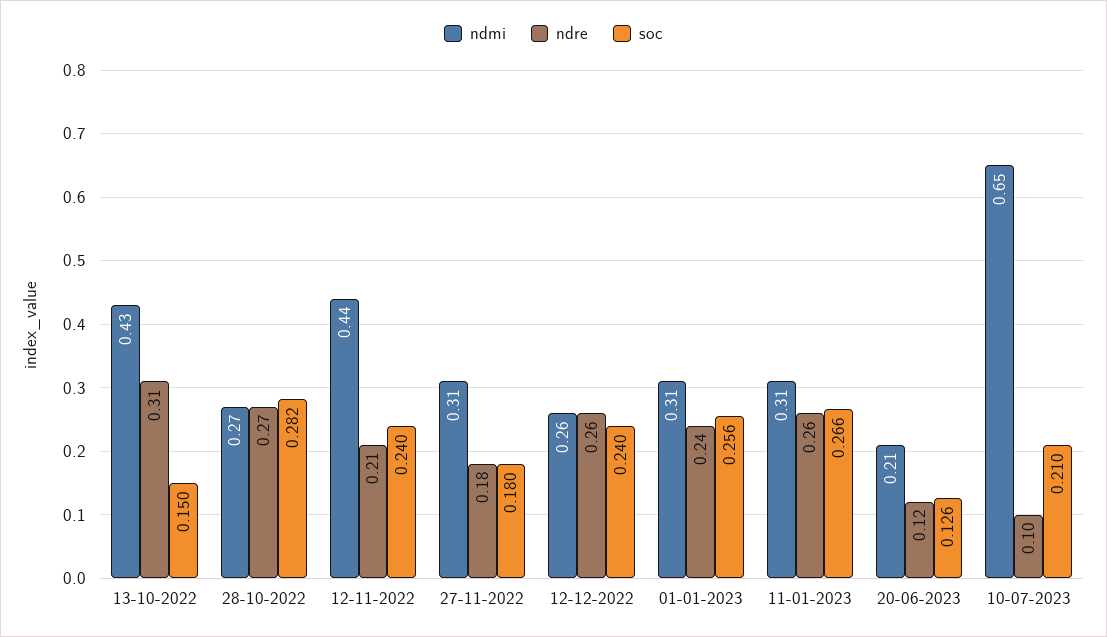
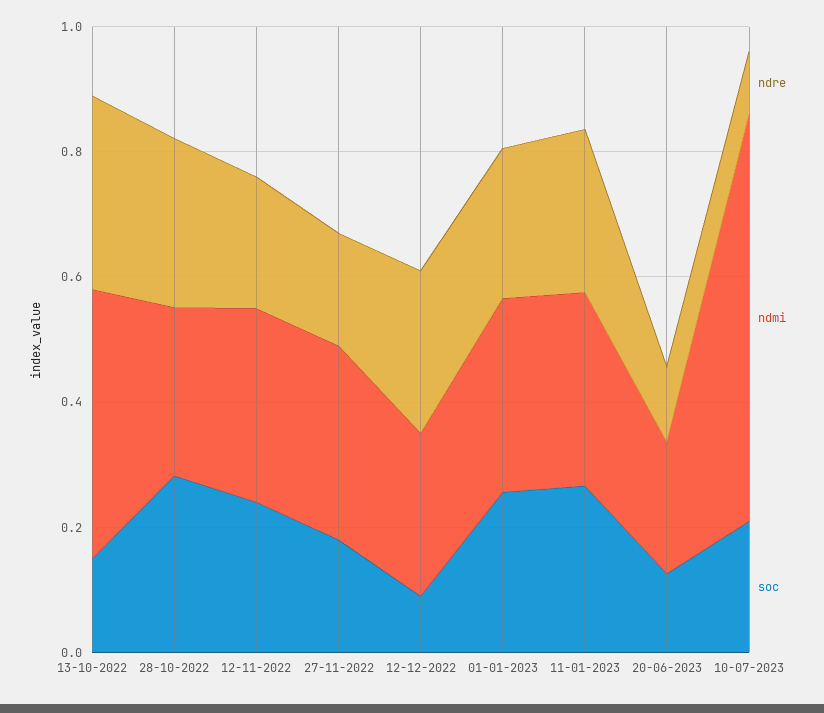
  {
    "ndmi": {
      "13-10-2022": 0.43,
      "28-10-2022": 0.27,
-     "12-11-2022": 0.44,
+     "12-11-2022": 0.3,
      "27-11-2022": 0.31,
      "12-12-2022": 0.26,
      "01-01-2023": 0.31,
      "11-01-2023": 0.31,
      "20-06-2023": 0.21,
      "10-07-2023": 0.65
    },
    "ndre": {
      "13-10-2022": 0.31,
      "28-10-2022": 0.27,
      "12-11-2022": 0.21,
      "27-11-2022": 0.18,
      "12-12-2022": 0.26,
      "01-01-2023": 0.24,
      "11-01-2023": 0.26,
      "20-06-2023": 0.12,
      "10-07-2023": 0.1
    },
    "soc": {
      "13-10-2022": 0.15,
      "28-10-2022": 0.282,
      "12-11-2022": 0.24,
      "27-11-2022": 0.18,
-     "12-12-2022": 0.24,
+     "12-12-2022": 0.1,
      "01-01-2023": 0.256,
      "11-01-2023": 0.266,
      "20-06-2023": 0.126,
      "10-07-2023": 0.21
    }
  }

